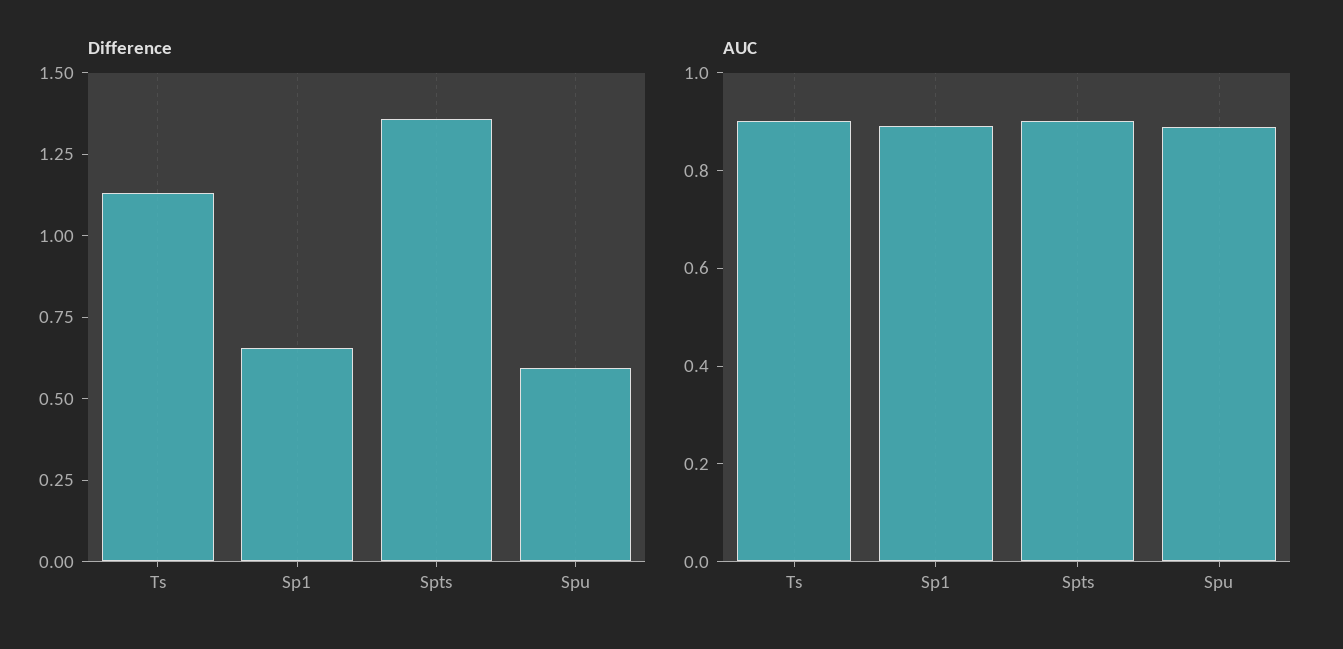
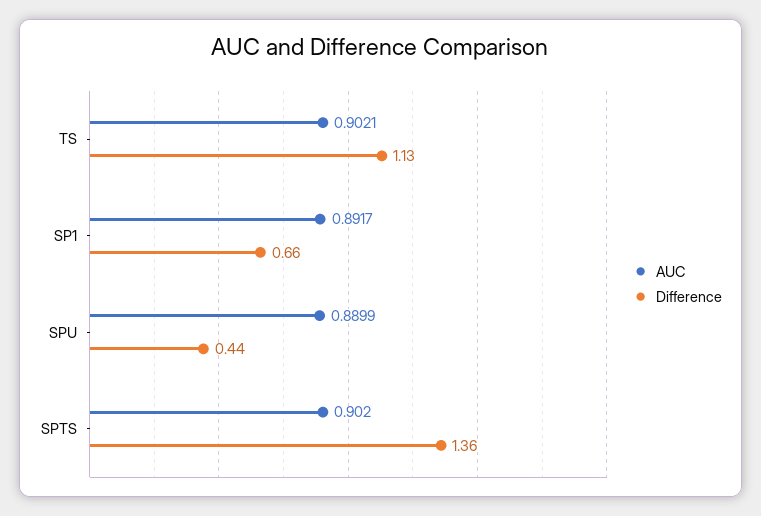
  {
    "Difference": {
      "Ts": 1.13,
      "Sp1": 0.66,
      "Spts": 1.36,
-     "Spu": 0.6
+     "Spu": 0.44
    },
    "AUC": {
      "Ts": 0.9021,
      "Sp1": 0.8917,
      "Spts": 0.902,
      "Spu": 0.8899
    }
  }

